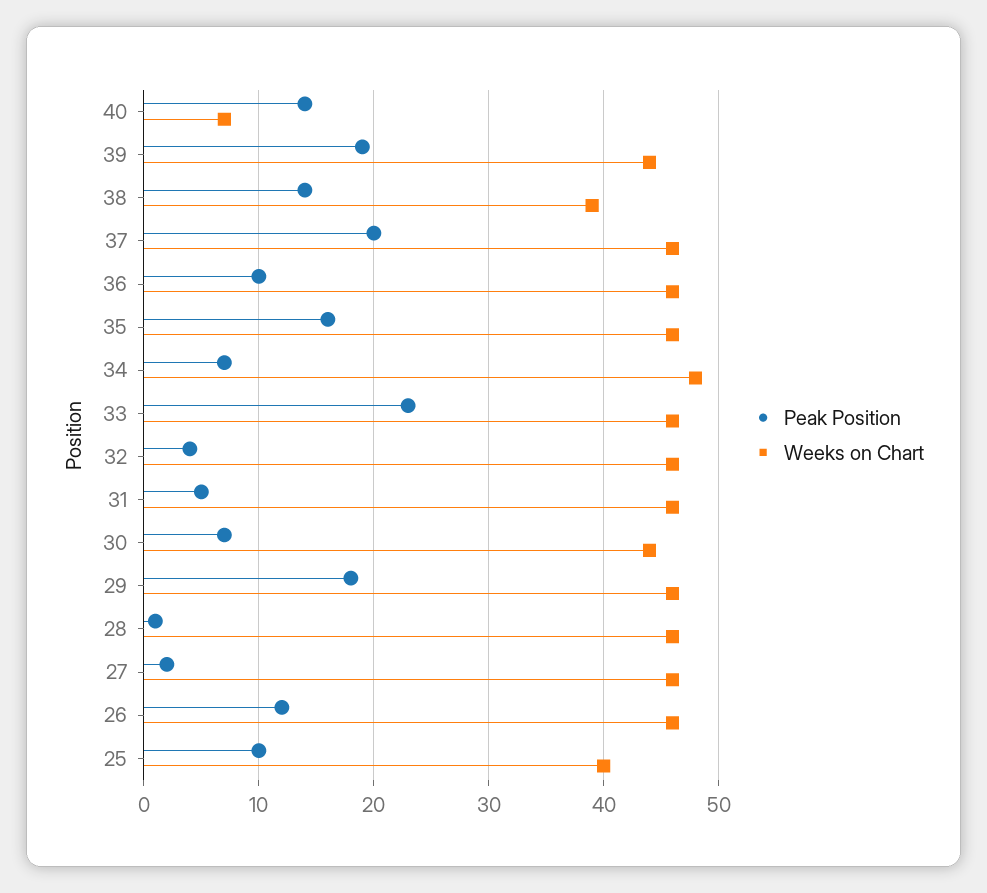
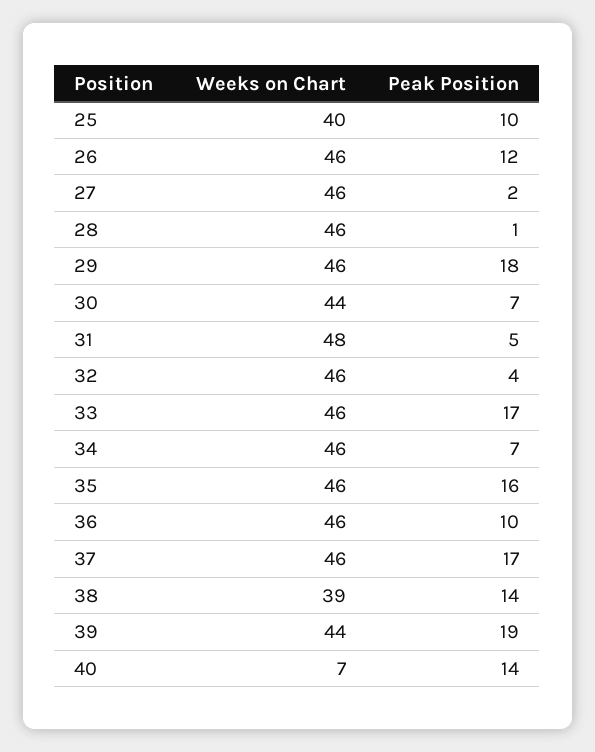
  {
    "Peak Position": {
      "40": 14,
      "39": 19,
      "38": 14,
-     "37": 20,
+     "37": 17,
      "36": 10,
      "35": 16,
      "34": 7,
-     "33": 23,
+     "33": 17,
      "32": 4,
      "31": 5,
      "30": 7,
      "29": 18,
      "28": 1,
      "27": 2,
      "26": 12,
      "25": 10
    },
    "Weeks on Chart": {
      "40": 7,
      "39": 44,
      "38": 39,
      "37": 46,
      "36": 46,
      "35": 46,
-     "34": 48,
+     "34": 46,
      "33": 46,
      "32": 46,
-     "31": 46,
+     "31": 48,
      "30": 44,
      "29": 46,
      "28": 46,
      "27": 46,
      "26": 46,
      "25": 40
    }
  }

